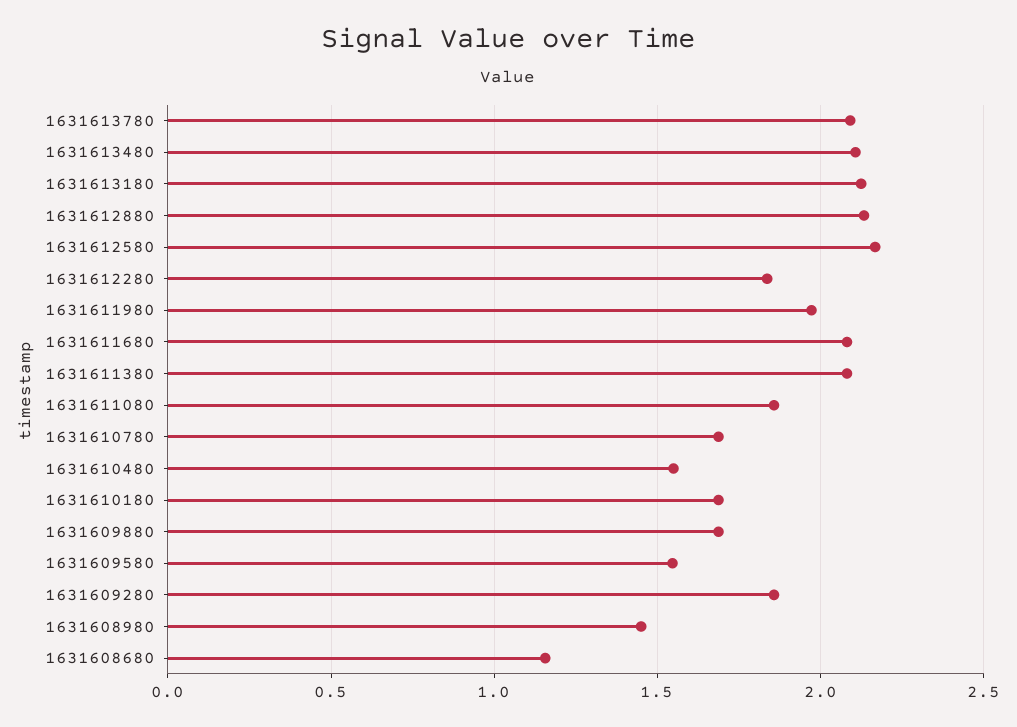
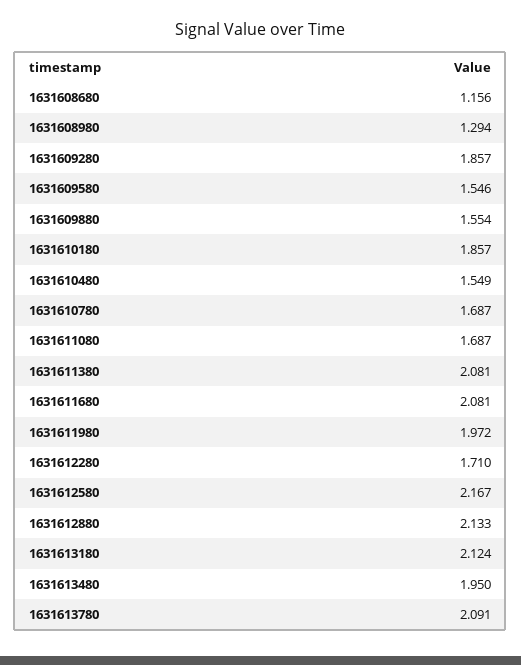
  {
    "1631613780": 2.091,
-   "1631613480": 2.1,
+   "1631613480": 1.95,
    "1631613180": 2.124,
    "1631612880": 2.133,
    "1631612580": 2.167,
-   "1631612280": 1.85,
+   "1631612280": 1.71,
    "1631611980": 1.972,
    "1631611680": 2.081,
    "1631611380": 2.081,
-   "1631611080": 1.85,
+   "1631611080": 1.687,
    "1631610780": 1.687,
    "1631610480": 1.549,
-   "1631610180": 1.7,
+   "1631610180": 1.857,
-   "1631609880": 1.7,
+   "1631609880": 1.554,
    "1631609580": 1.546,
    "1631609280": 1.857,
-   "1631608980": 1.45,
+   "1631608980": 1.294,
    "1631608680": 1.156
  }

